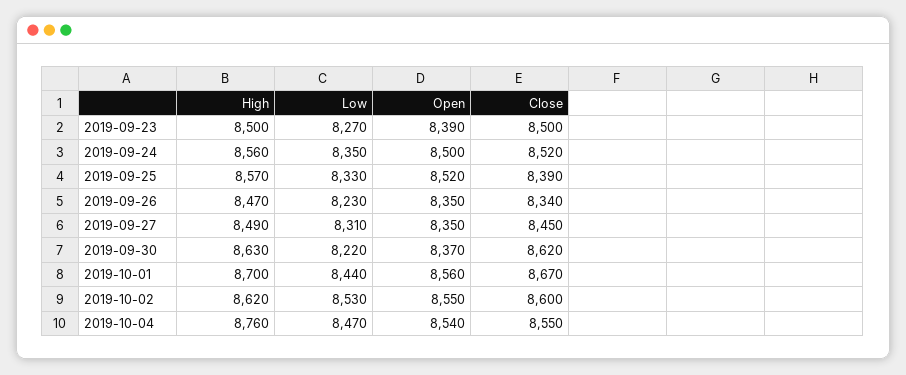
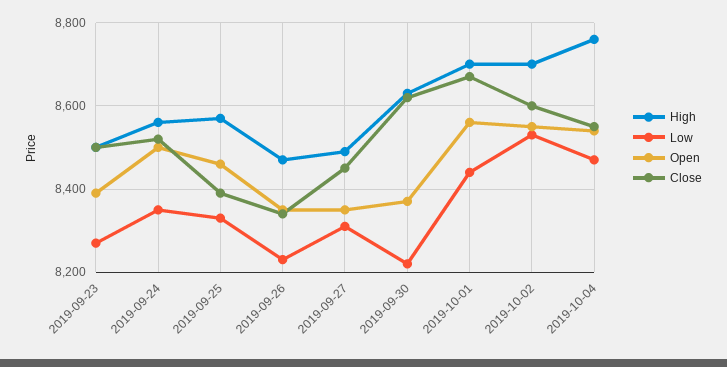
  {
    "High": {
      "2019-09-23": 8500,
      "2019-09-24": 8560,
      "2019-09-25": 8570,
      "2019-09-26": 8470,
      "2019-09-27": 8490,
      "2019-09-30": 8630,
      "2019-10-01": 8700,
-     "2019-10-02": 8620,
+     "2019-10-02": 8700,
      "2019-10-04": 8760
    },
    "Low": {
      "2019-09-23": 8270,
      "2019-09-24": 8350,
      "2019-09-25": 8330,
      "2019-09-26": 8230,
      "2019-09-27": 8310,
      "2019-09-30": 8220,
      "2019-10-01": 8440,
      "2019-10-02": 8530,
      "2019-10-04": 8470
    },
    "Open": {
      "2019-09-23": 8390,
      "2019-09-24": 8500,
-     "2019-09-25": 8520,
+     "2019-09-25": 8460,
      "2019-09-26": 8350,
      "2019-09-27": 8350,
      "2019-09-30": 8370,
      "2019-10-01": 8560,
      "2019-10-02": 8550,
      "2019-10-04": 8540
    },
    "Close": {
      "2019-09-23": 8500,
      "2019-09-24": 8520,
      "2019-09-25": 8390,
      "2019-09-26": 8340,
      "2019-09-27": 8450,
      "2019-09-30": 8620,
      "2019-10-01": 8670,
      "2019-10-02": 8600,
      "2019-10-04": 8550
    }
  }

